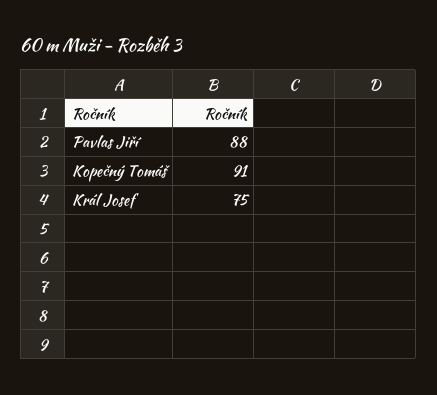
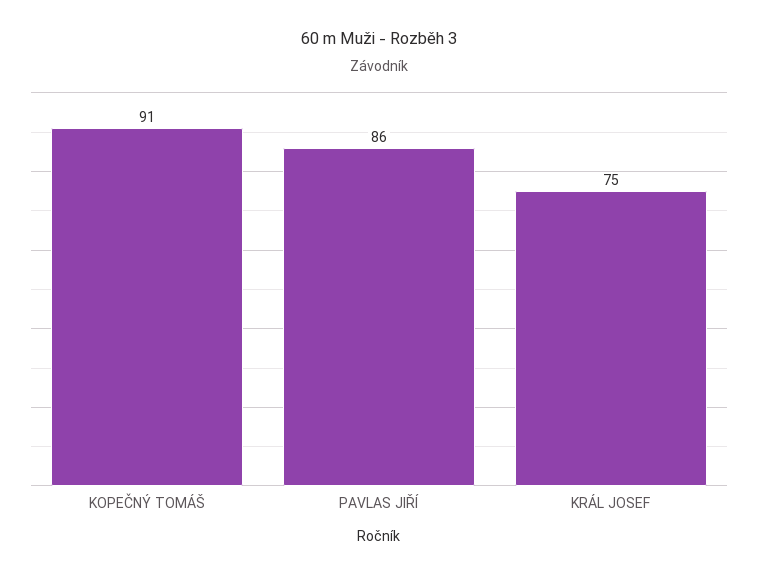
  {
-   "Pavlas Jiří": 88,
+   "Pavlas Jiří": 86,
    "Kopečný Tomáš": 91,
    "Král Josef": 75
  }

